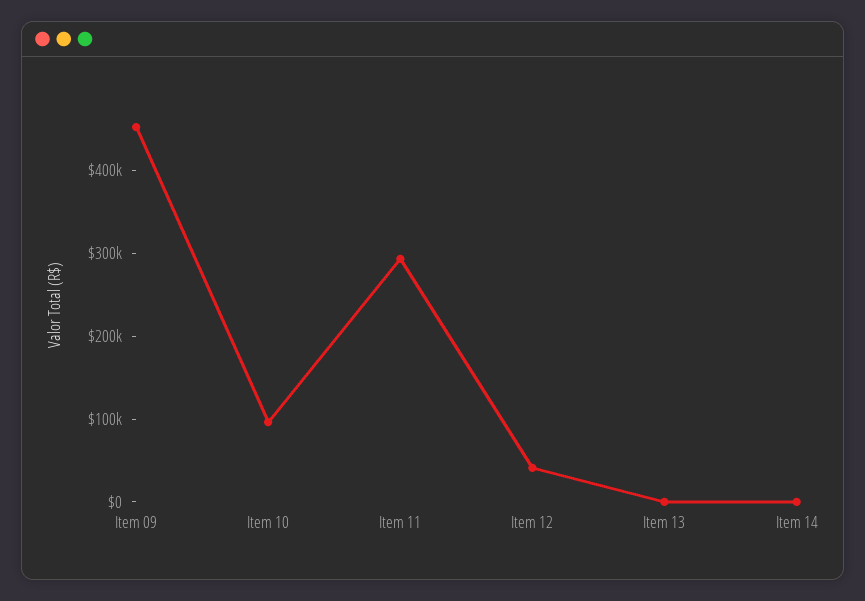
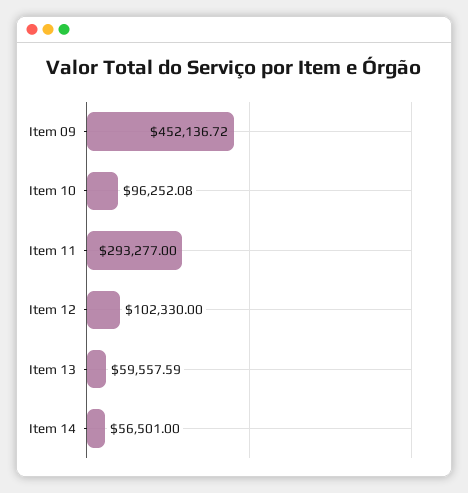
  {
    "Item 09": 452136.72,
    "Item 10": 96252.08,
    "Item 11": 293277,
-   "Item 12": 40000,
+   "Item 12": 102330,
-   "Item 13": 0,
+   "Item 13": 59557.59,
-   "Item 14": 0
+   "Item 14": 56501
  }

